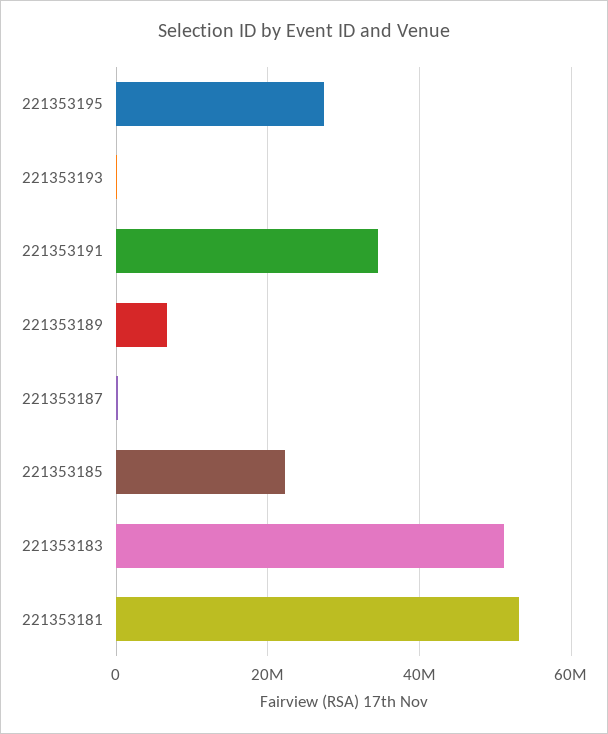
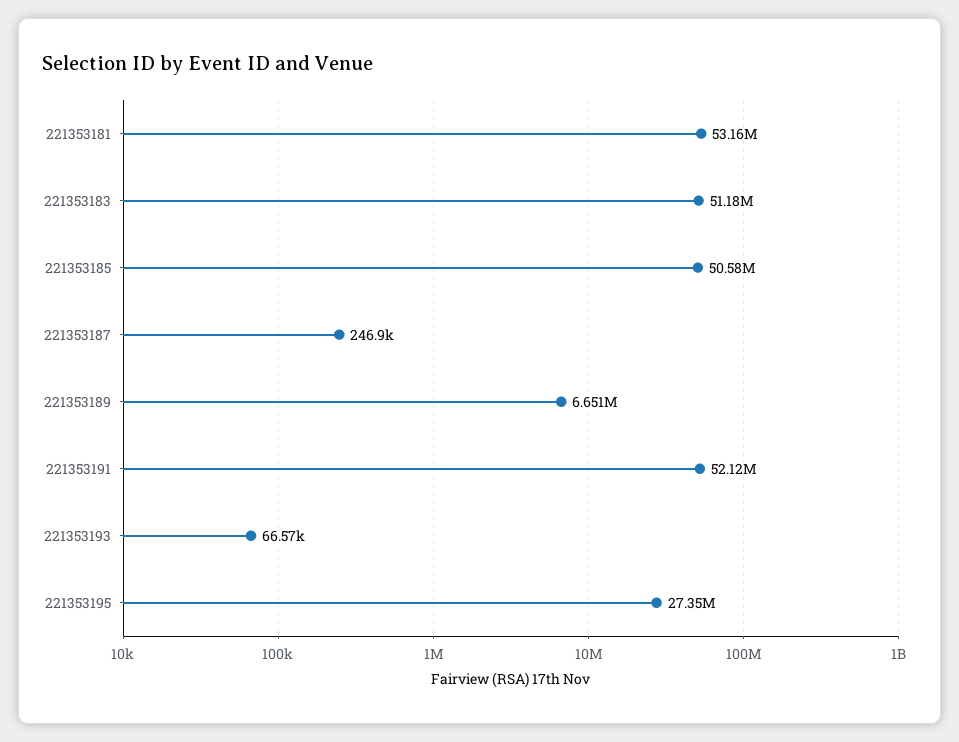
  {
    "221353195": 27350000,
    "221353193": 66570,
-   "221353191": 34000000,
+   "221353191": 52120000,
    "221353189": 6651000,
    "221353187": 246900,
-   "221353185": 22000000,
+   "221353185": 50580000,
    "221353183": 51180000,
    "221353181": 53160000
  }

